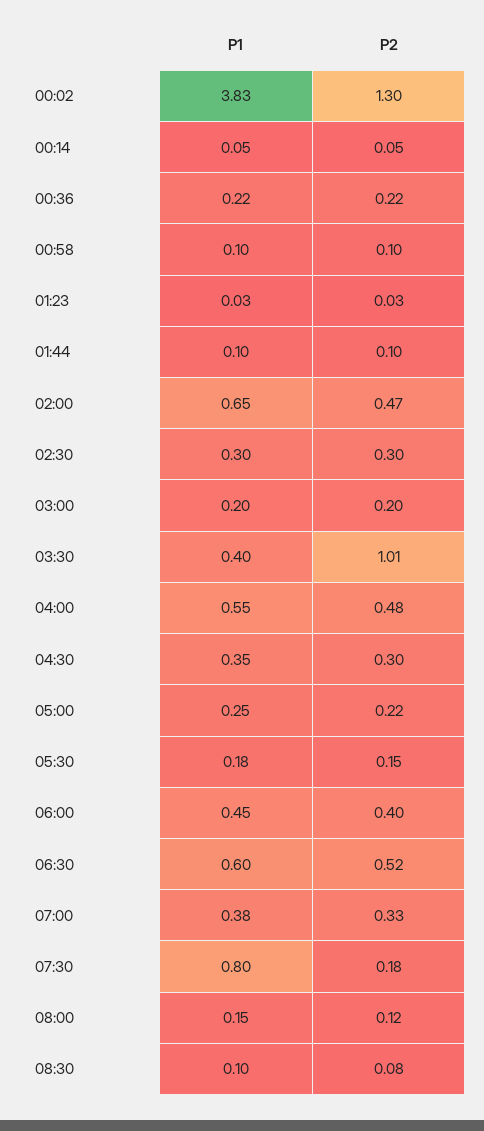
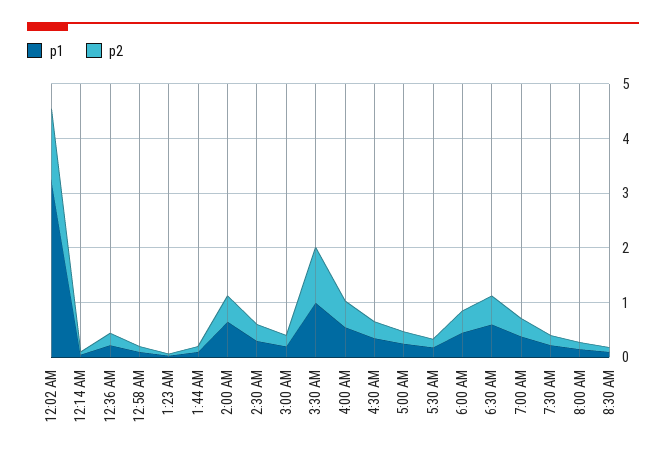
  {
    "P1": {
-     "00:02": 3.83,
+     "00:02": 3.2,
      "00:14": 0.05,
      "00:36": 0.22,
      "00:58": 0.1,
      "01:23": 0.03,
      "01:44": 0.1,
      "02:00": 0.65,
      "02:30": 0.3,
      "03:00": 0.2,
-     "03:30": 0.4,
+     "03:30": 1,
      "04:00": 0.55,
      "04:30": 0.35,
      "05:00": 0.25,
      "05:30": 0.18,
      "06:00": 0.45,
      "06:30": 0.6,
      "07:00": 0.38,
-     "07:30": 0.8,
+     "07:30": 0.2,
      "08:00": 0.15,
      "08:30": 0.1
    },
    "P2": {
      "00:02": 1.3,
      "00:14": 0.05,
      "00:36": 0.22,
      "00:58": 0.1,
      "01:23": 0.03,
      "01:44": 0.1,
      "02:00": 0.47,
      "02:30": 0.3,
      "03:00": 0.2,
      "03:30": 1.01,
      "04:00": 0.48,
      "04:30": 0.3,
      "05:00": 0.22,
      "05:30": 0.15,
      "06:00": 0.4,
      "06:30": 0.52,
      "07:00": 0.33,
      "07:30": 0.18,
      "08:00": 0.12,
      "08:30": 0.08
    }
  }

